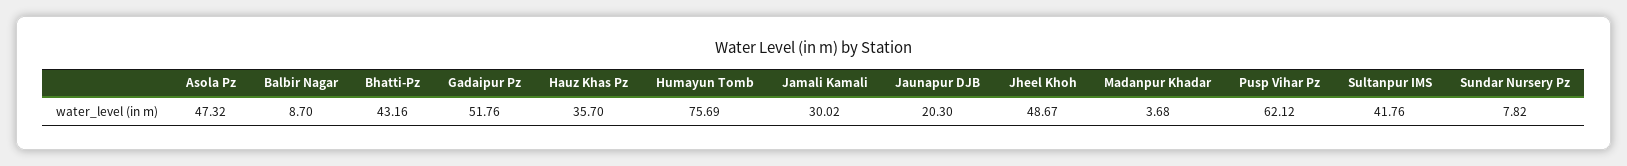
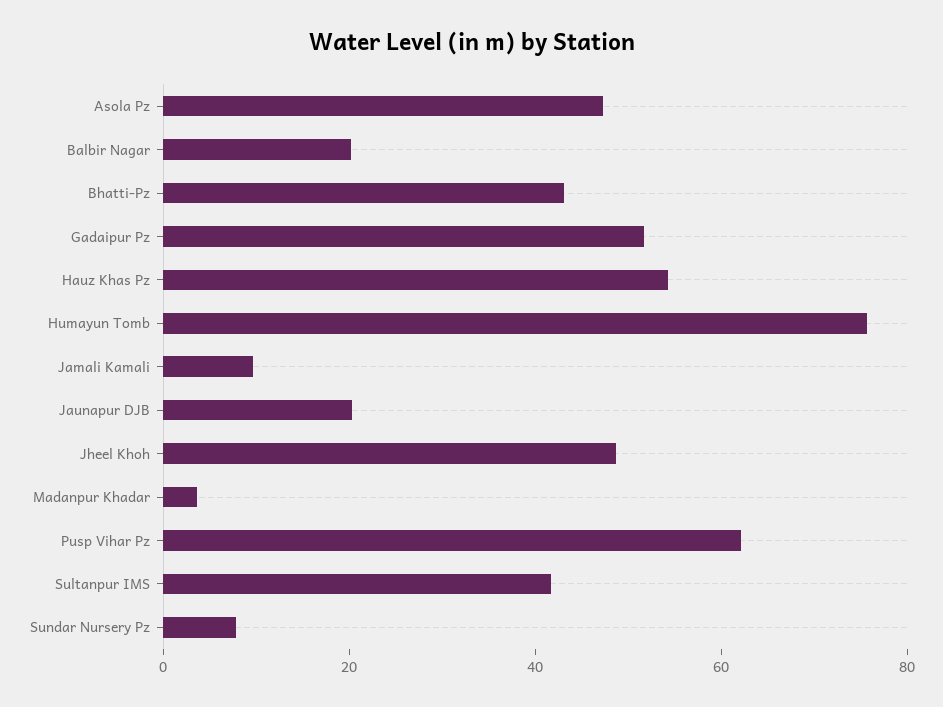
  {
    "Asola Pz": 47.32,
-   "Balbir Nagar": 8.7,
+   "Balbir Nagar": 20,
    "Bhatti-Pz": 43.16,
    "Gadaipur Pz": 51.76,
-   "Hauz Khas Pz": 35.7,
+   "Hauz Khas Pz": 55,
    "Humayun Tomb": 75.69,
-   "Jamali Kamali": 30.02,
+   "Jamali Kamali": 10,
    "Jaunapur DJB": 20.3,
    "Jheel Khoh": 48.67,
    "Madanpur Khadar": 3.68,
    "Pusp Vihar Pz": 62.12,
    "Sultanpur IMS": 41.76,
    "Sundar Nursery Pz": 7.82
  }

